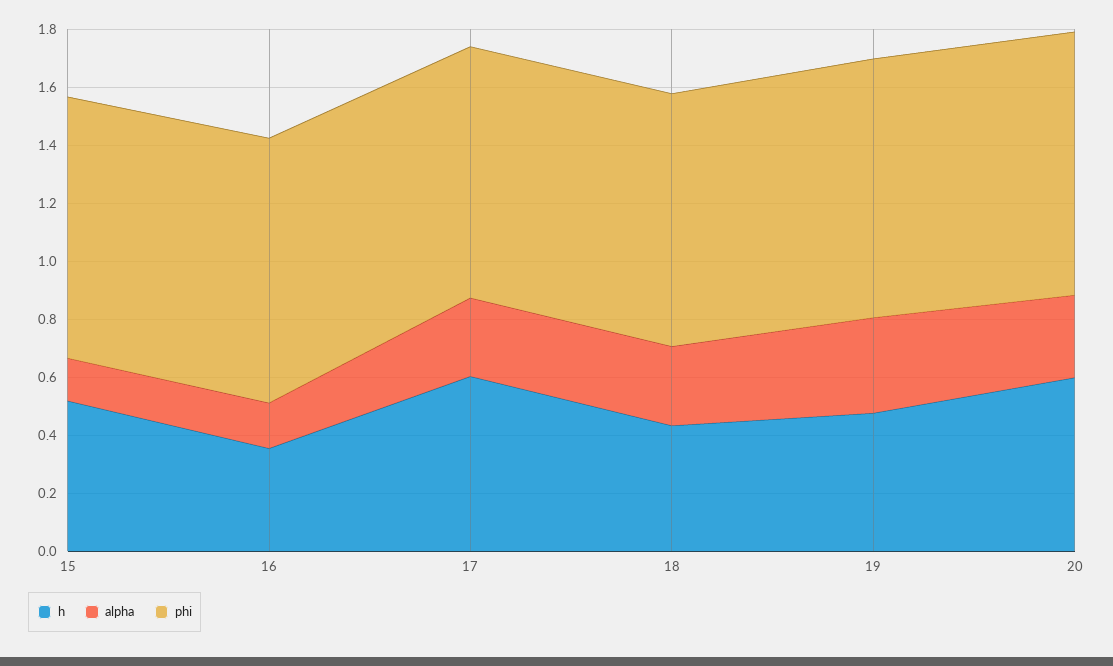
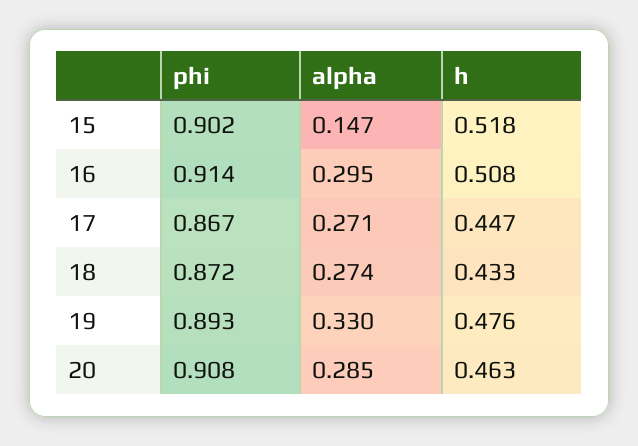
  {
    "h": {
      "15": 0.518,
-     "16": 0.35,
+     "16": 0.508,
-     "17": 0.6,
+     "17": 0.447,
      "18": 0.433,
      "19": 0.476,
-     "20": 0.6
+     "20": 0.463
    },
    "alpha": {
      "15": 0.147,
-     "16": 0.15,
+     "16": 0.295,
      "17": 0.271,
      "18": 0.274,
      "19": 0.33,
      "20": 0.285
    },
    "phi": {
      "15": 0.902,
      "16": 0.914,
      "17": 0.867,
      "18": 0.872,
      "19": 0.893,
      "20": 0.908
    }
  }

